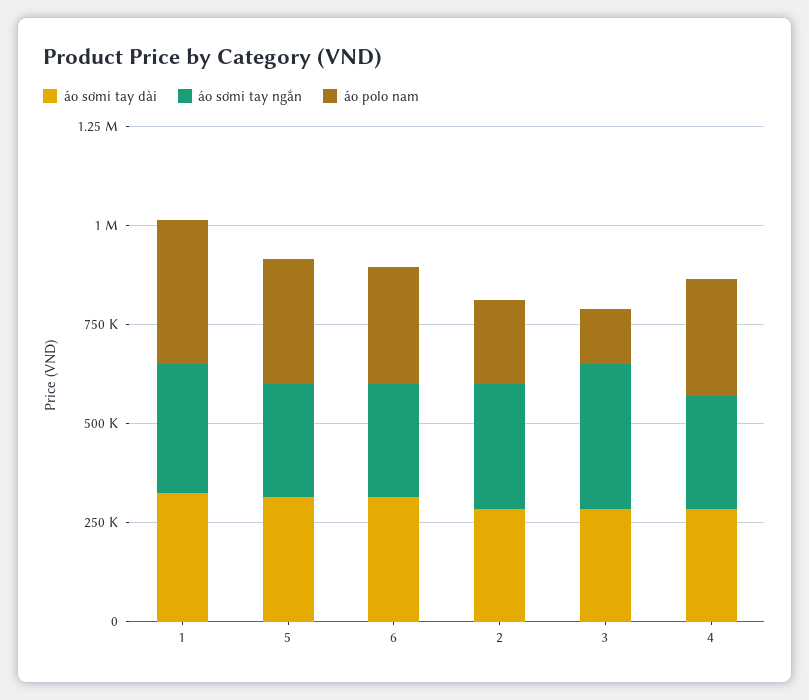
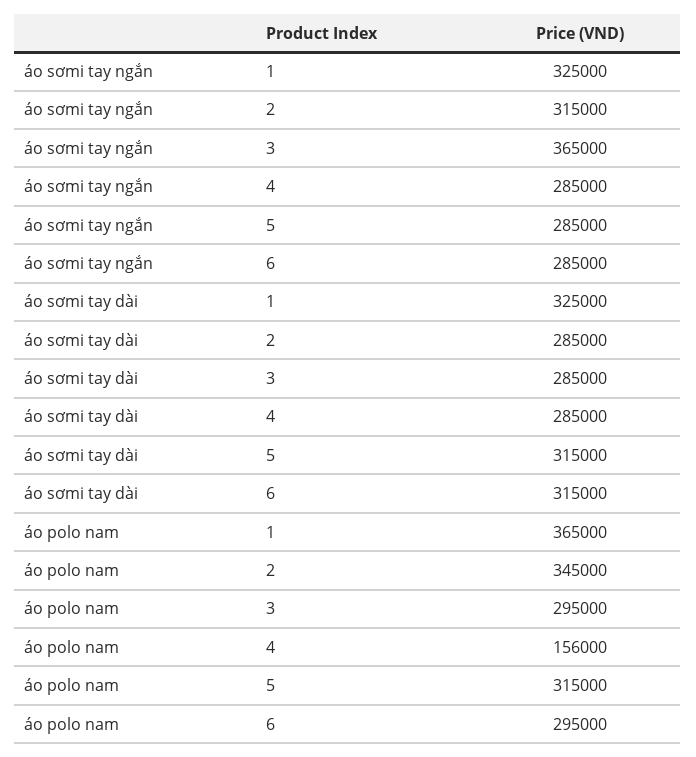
  {
    "áo sơmi tay dài": {
      "1": 325000,
      "5": 315000,
      "6": 315000,
      "2": 285000,
      "3": 285000,
      "4": 285000
    },
    "áo sơmi tay ngắn": {
      "1": 325000,
      "5": 285000,
      "6": 285000,
      "2": 315000,
      "3": 365000,
      "4": 285000
    },
    "áo polo nam": {
      "1": 365000,
      "5": 315000,
      "6": 295000,
-     "2": 200000,
+     "2": 345000,
-     "3": 150000,
+     "3": 295000,
-     "4": 300000
+     "4": 156000
    }
  }

